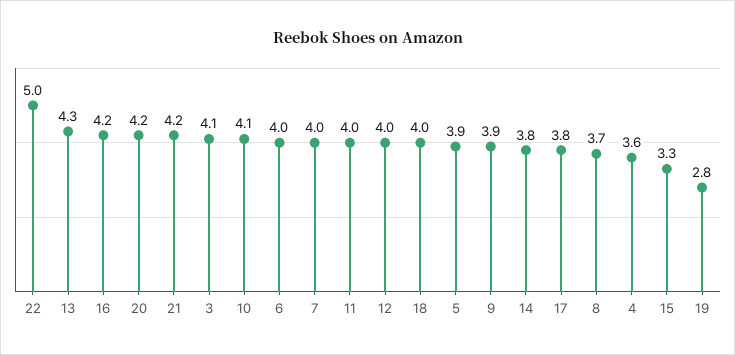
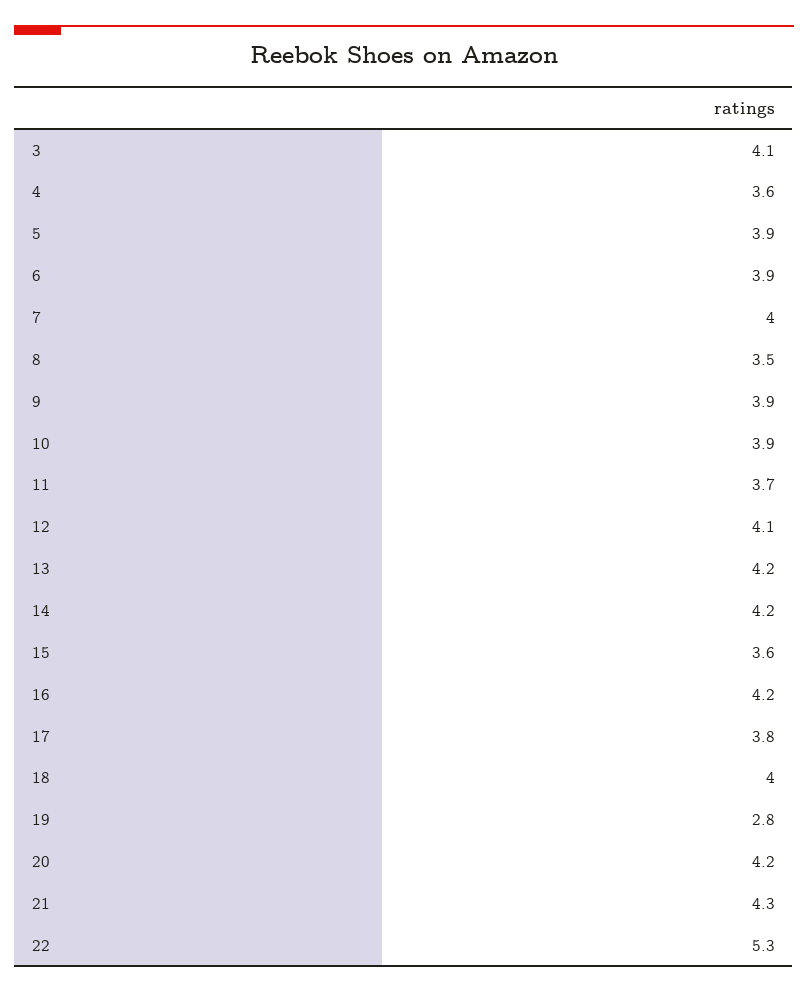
  {
-   "22": 5,
+   "22": 5.3,
-   "13": 4.3,
+   "13": 4.2,
    "16": 4.2,
    "20": 4.2,
-   "21": 4.2,
+   "21": 4.3,
    "3": 4.1,
-   "10": 4.1,
+   "10": 3.9,
-   "6": 4,
+   "6": 3.9,
    "7": 4,
-   "11": 4,
+   "11": 3.7,
-   "12": 4,
+   "12": 4.1,
    "18": 4,
    "5": 3.9,
    "9": 3.9,
-   "14": 3.8,
+   "14": 4.2,
    "17": 3.8,
-   "8": 3.7,
+   "8": 3.5,
    "4": 3.6,
-   "15": 3.3,
+   "15": 3.6,
    "19": 2.8
  }

